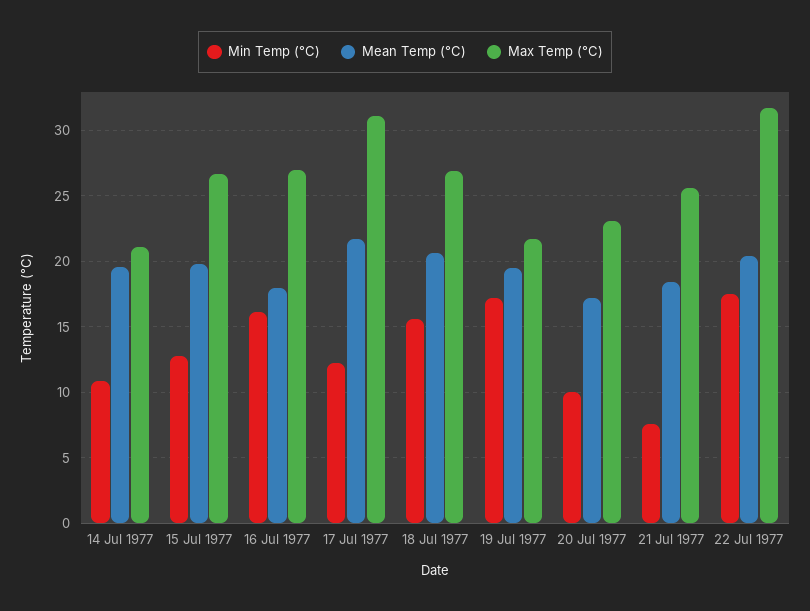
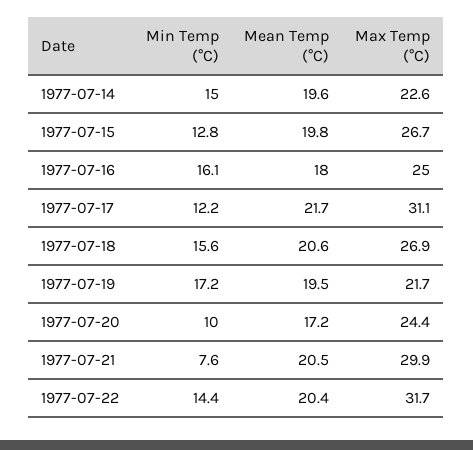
  {
    "Min Temp (°C)": {
-     "14 Jul 1977": 11,
+     "14 Jul 1977": 15,
      "15 Jul 1977": 12.8,
      "16 Jul 1977": 16.1,
      "17 Jul 1977": 12.2,
      "18 Jul 1977": 15.6,
      "19 Jul 1977": 17.2,
      "20 Jul 1977": 10,
      "21 Jul 1977": 7.6,
-     "22 Jul 1977": 17.5
+     "22 Jul 1977": 14.4
    },
    "Mean Temp (°C)": {
      "14 Jul 1977": 19.6,
      "15 Jul 1977": 19.8,
      "16 Jul 1977": 18,
      "17 Jul 1977": 21.7,
      "18 Jul 1977": 20.6,
      "19 Jul 1977": 19.5,
      "20 Jul 1977": 17.2,
-     "21 Jul 1977": 18.5,
+     "21 Jul 1977": 20.5,
      "22 Jul 1977": 20.4
    },
    "Max Temp (°C)": {
-     "14 Jul 1977": 21,
+     "14 Jul 1977": 22.6,
      "15 Jul 1977": 26.7,
-     "16 Jul 1977": 27,
+     "16 Jul 1977": 25,
      "17 Jul 1977": 31.1,
      "18 Jul 1977": 26.9,
      "19 Jul 1977": 21.7,
-     "20 Jul 1977": 23,
+     "20 Jul 1977": 24.4,
-     "21 Jul 1977": 25.5,
+     "21 Jul 1977": 29.9,
      "22 Jul 1977": 31.7
    }
  }

